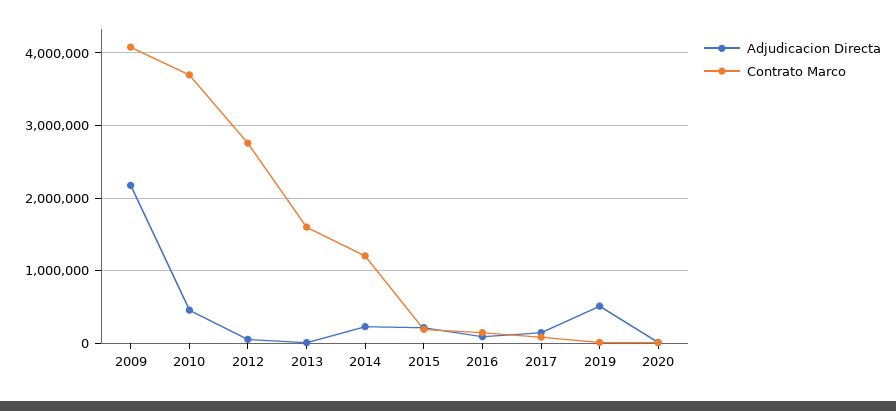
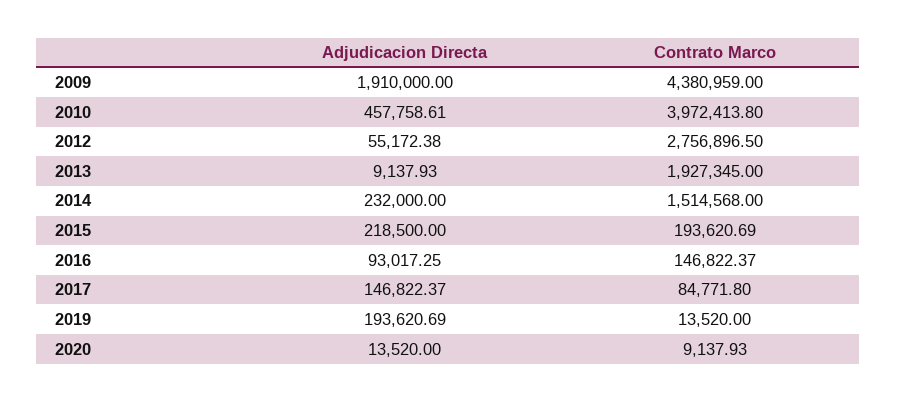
  {
    "Adjudicacion Directa": {
-     "2009": 2200000,
+     "2009": 1910000,
      "2010": 457758.61,
      "2012": 55172.38,
      "2013": 9137.93,
      "2014": 232000,
      "2015": 218500,
      "2016": 93017.25,
      "2017": 146822.37,
-     "2019": 500000,
+     "2019": 193620.69,
      "2020": 13520
    },
    "Contrato Marco": {
-     "2009": 4100000,
+     "2009": 4380959,
-     "2010": 3700000,
+     "2010": 3972413.8,
      "2012": 2756896.5,
-     "2013": 1600000,
+     "2013": 1927345,
-     "2014": 1200000,
+     "2014": 1514568,
      "2015": 193620.69,
      "2016": 146822.37,
      "2017": 84771.8,
      "2019": 13520,
      "2020": 9137.93
    }
  }

